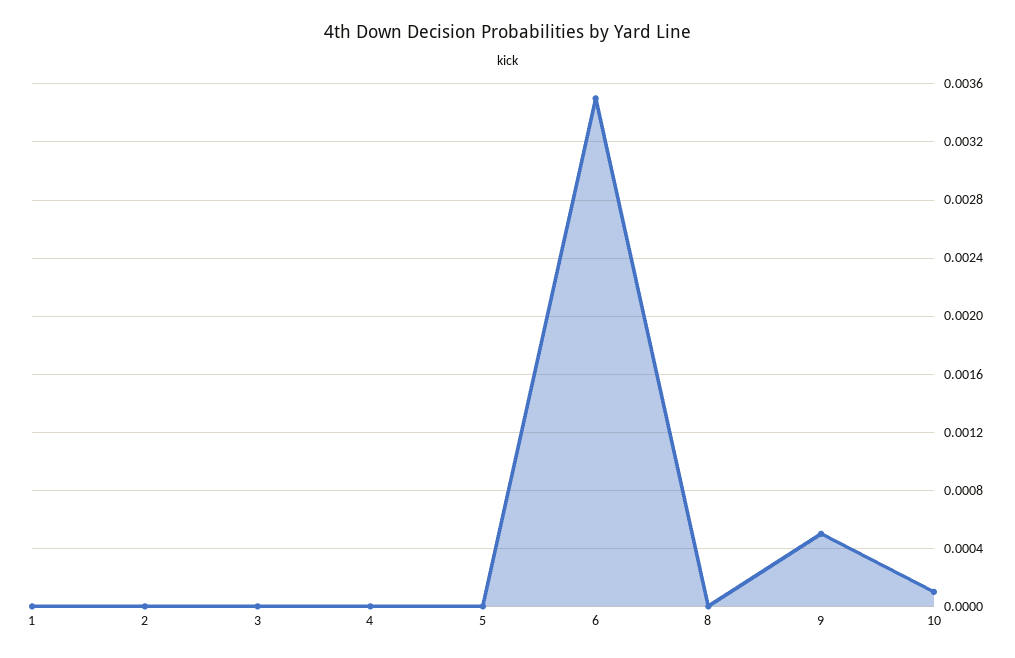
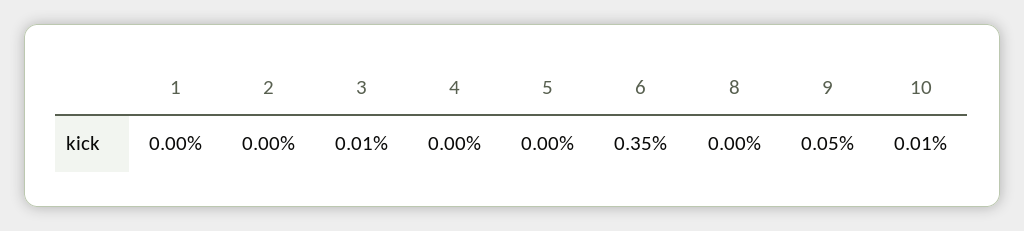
  {
    "1": 0,
    "2": 0,
-   "3": 0,
+   "3": 0.0001,
    "4": 0,
    "5": 0,
    "6": 0.0035,
    "8": 0,
    "9": 0.0005,
    "10": 0.0001
  }

